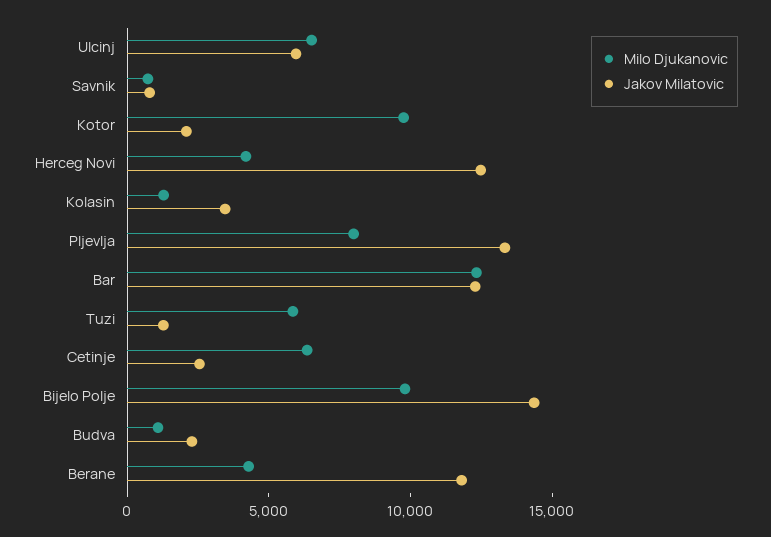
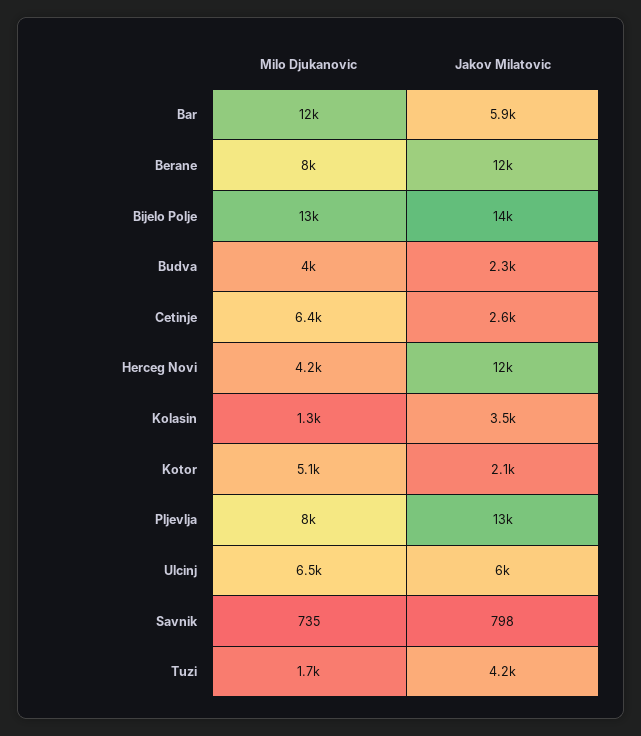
  {
    "Milo Djukanovic": {
      "Ulcinj": 6500,
      "Savnik": 735,
-     "Kotor": 10000,
+     "Kotor": 5100,
      "Herceg Novi": 4200,
      "Kolasin": 1300,
      "Pljevlja": 8000,
      "Bar": 12000,
-     "Tuzi": 6000,
+     "Tuzi": 1700,
      "Cetinje": 6400,
-     "Bijelo Polje": 10000,
+     "Bijelo Polje": 13000,
-     "Budva": 1000,
+     "Budva": 4000,
-     "Berane": 4000
+     "Berane": 8000
    },
    "Jakov Milatovic": {
      "Ulcinj": 6000,
      "Savnik": 798,
      "Kotor": 2100,
      "Herceg Novi": 12000,
      "Kolasin": 3500,
      "Pljevlja": 13000,
-     "Bar": 12000,
+     "Bar": 5900,
-     "Tuzi": 1000,
+     "Tuzi": 4200,
      "Cetinje": 2600,
      "Bijelo Polje": 14000,
      "Budva": 2300,
      "Berane": 12000
    }
  }

